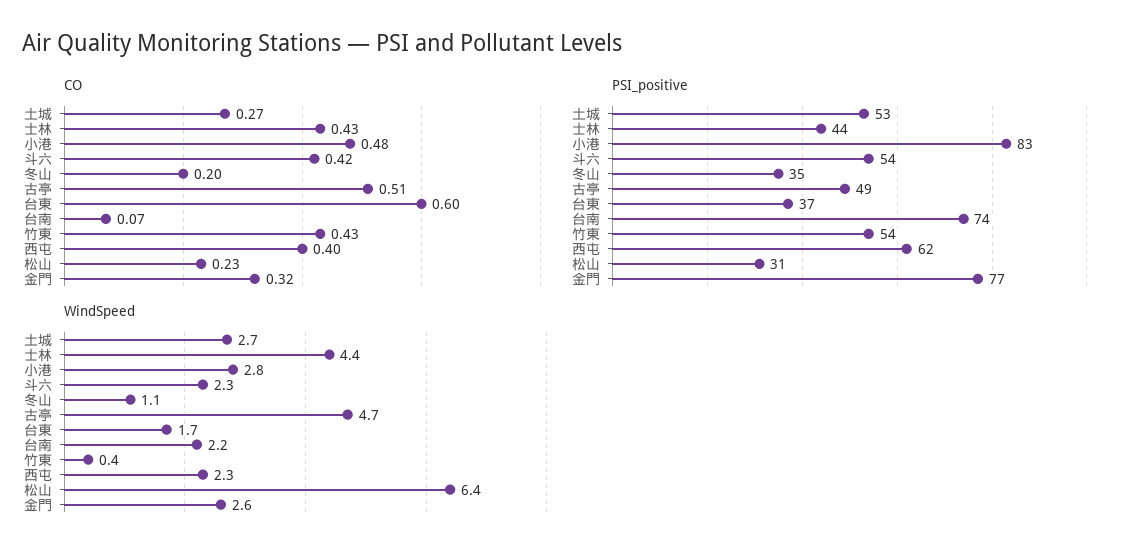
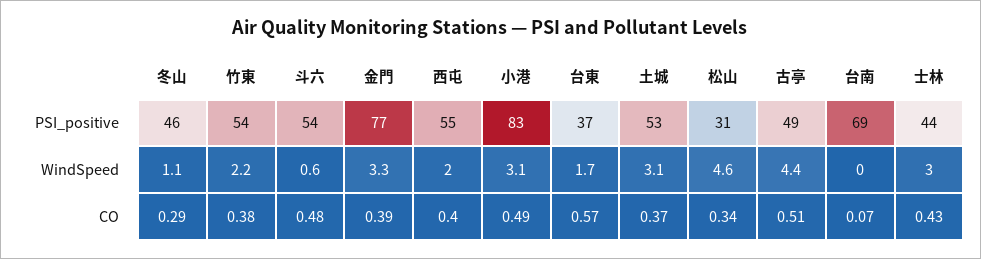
  {
    "CO": {
-     "土城": 0.27,
+     "土城": 0.37,
      "士林": 0.43,
-     "小港": 0.48,
+     "小港": 0.49,
-     "斗六": 0.42,
+     "斗六": 0.48,
-     "冬山": 0.2,
+     "冬山": 0.29,
      "古亭": 0.51,
-     "台東": 0.6,
+     "台東": 0.57,
      "台南": 0.07,
-     "竹東": 0.43,
+     "竹東": 0.38,
      "西屯": 0.4,
-     "松山": 0.23,
+     "松山": 0.34,
-     "金門": 0.32
+     "金門": 0.39
    },
    "PSI_positive": {
      "土城": 53,
      "士林": 44,
      "小港": 83,
      "斗六": 54,
-     "冬山": 35,
+     "冬山": 46,
      "古亭": 49,
      "台東": 37,
-     "台南": 74,
+     "台南": 69,
      "竹東": 54,
-     "西屯": 62,
+     "西屯": 55,
      "松山": 31,
      "金門": 77
    },
    "WindSpeed": {
-     "土城": 2.7,
+     "土城": 3.1,
-     "士林": 4.4,
+     "士林": 3,
-     "小港": 2.8,
+     "小港": 3.1,
-     "斗六": 2.3,
+     "斗六": 0.6,
      "冬山": 1.1,
-     "古亭": 4.7,
+     "古亭": 4.4,
      "台東": 1.7,
-     "台南": 2.2,
+     "台南": 0,
-     "竹東": 0.4,
+     "竹東": 2.2,
-     "西屯": 2.3,
+     "西屯": 2,
-     "松山": 6.4,
+     "松山": 4.6,
-     "金門": 2.6
+     "金門": 3.3
    }
  }

